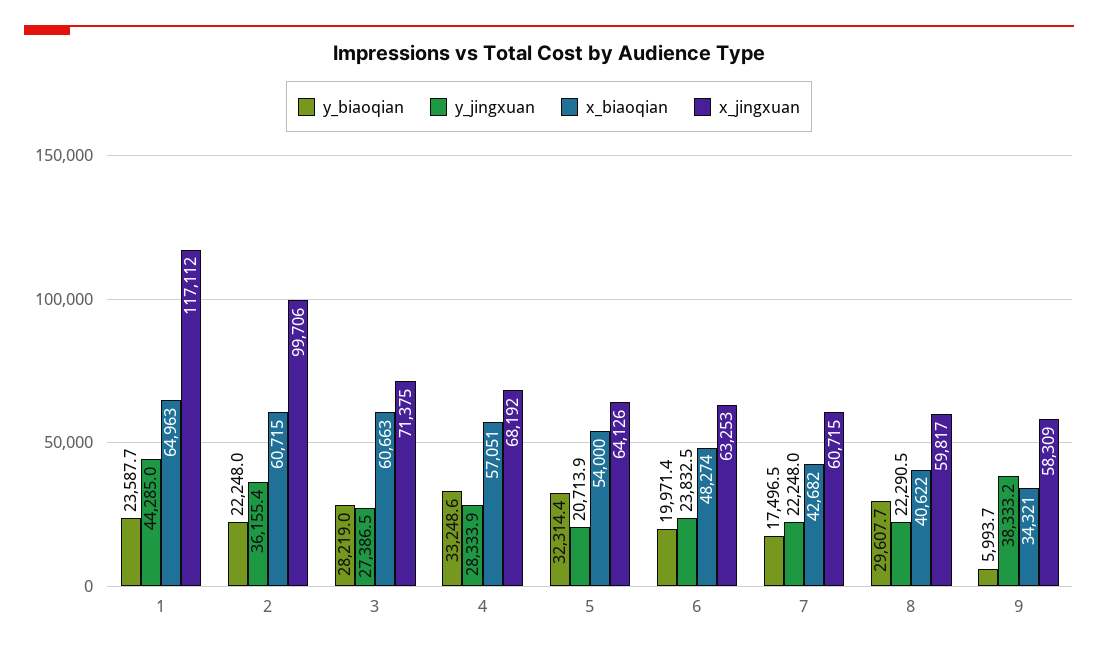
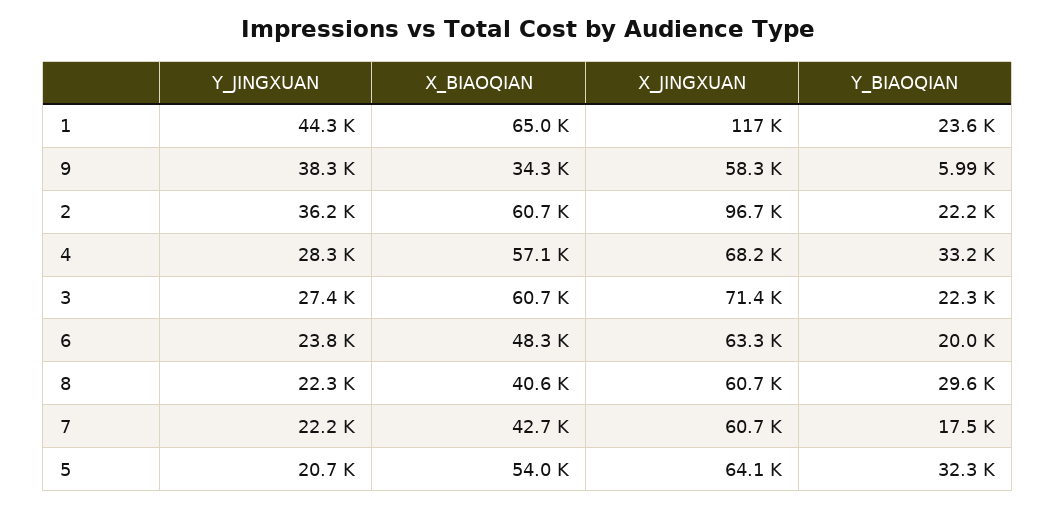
  {
    "y_biaoqian": {
      "1": 23587.7,
      "2": 22248,
-     "3": 28219,
+     "3": 22300,
      "4": 33248.6,
      "5": 32314.4,
      "6": 19971.4,
      "7": 17496.5,
      "8": 29607.7,
      "9": 5993.7
    },
    "y_jingxuan": {
      "1": 44285,
      "2": 36155.4,
      "3": 27386.5,
      "4": 28333.9,
      "5": 20713.9,
      "6": 23832.5,
      "7": 22248,
      "8": 22290.5,
      "9": 38333.2
    },
    "x_biaoqian": {
      "1": 64963,
      "2": 60715,
      "3": 60663,
      "4": 57051,
      "5": 54000,
      "6": 48274,
      "7": 42682,
      "8": 40622,
      "9": 34321
    },
    "x_jingxuan": {
      "1": 117112,
-     "2": 99706,
+     "2": 96700,
      "3": 71375,
      "4": 68192,
      "5": 64126,
      "6": 63253,
      "7": 60715,
-     "8": 59817,
+     "8": 60700,
      "9": 58309
    }
  }

